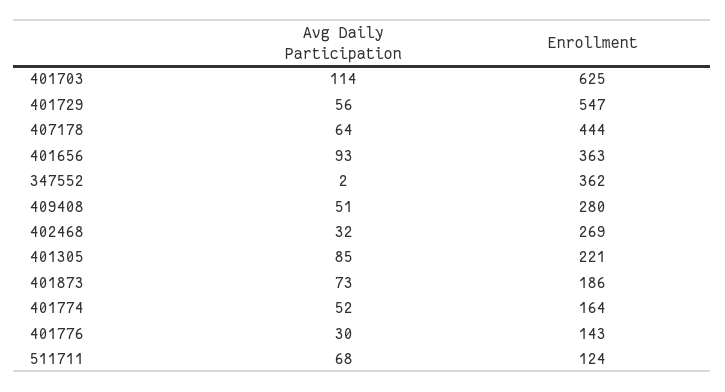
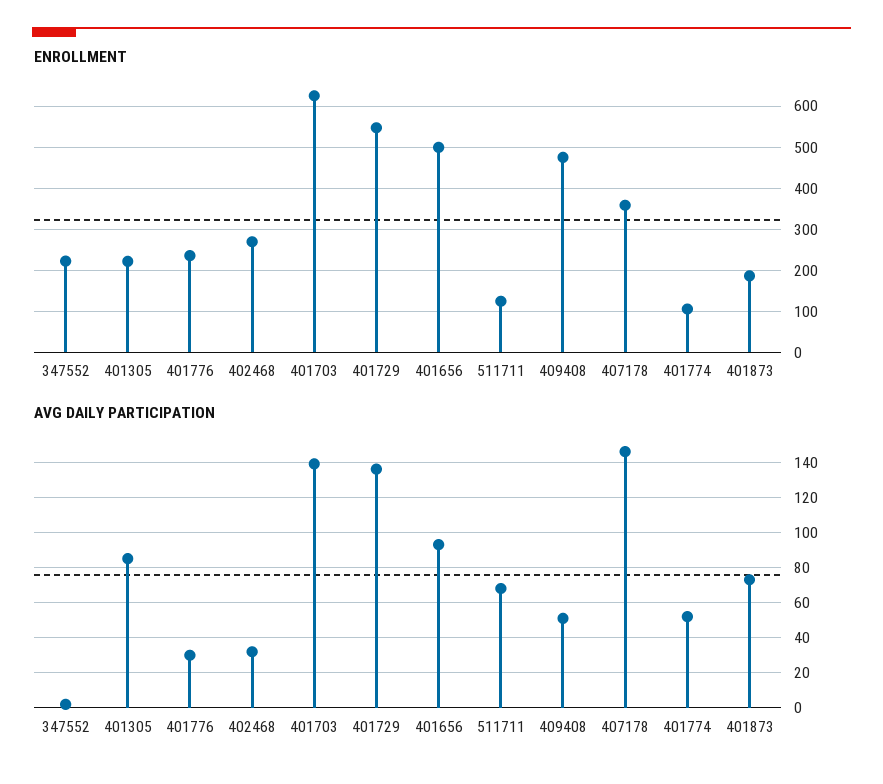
  {
    "Avg Daily Participation": {
-     "401703": 114,
+     "401703": 140,
-     "401729": 56,
+     "401729": 135,
-     "407178": 64,
+     "407178": 145,
      "401656": 93,
      "347552": 2,
      "409408": 51,
      "402468": 32,
      "401305": 85,
      "401873": 73,
      "401774": 52,
      "401776": 30,
      "511711": 68
    },
    "Enrollment": {
      "401703": 625,
      "401729": 547,
-     "407178": 444,
+     "407178": 360,
-     "401656": 363,
+     "401656": 500,
-     "347552": 362,
+     "347552": 220,
-     "409408": 280,
+     "409408": 480,
      "402468": 269,
      "401305": 221,
      "401873": 186,
-     "401774": 164,
+     "401774": 100,
-     "401776": 143,
+     "401776": 240,
      "511711": 124
    }
  }

